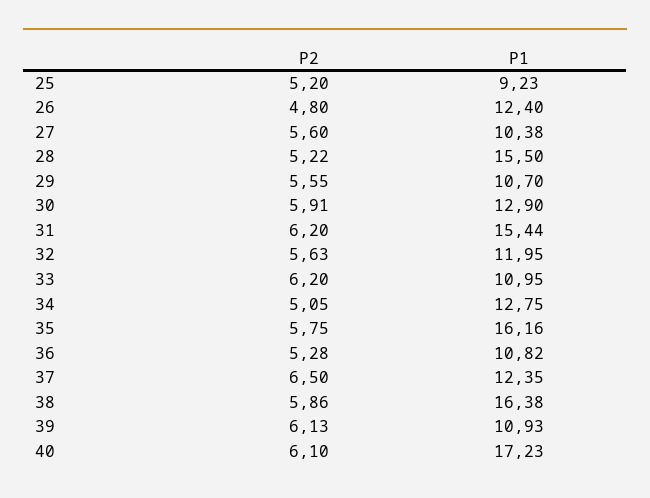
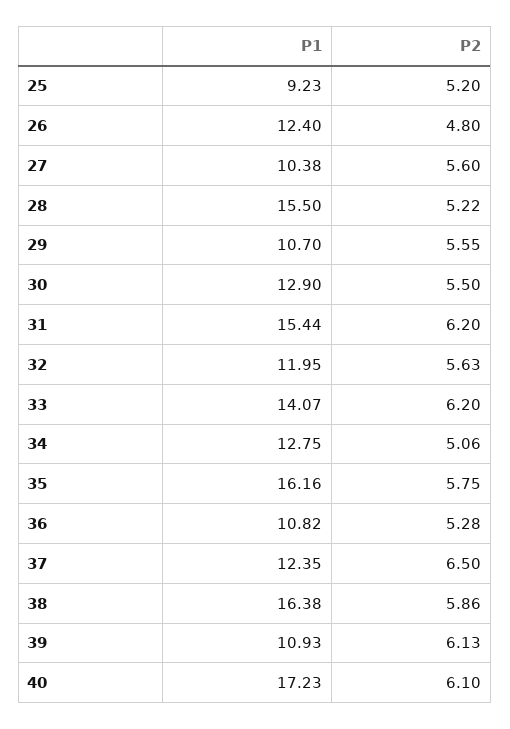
  {
    "P2": {
      "25": 5.2,
      "26": 4.8,
      "27": 5.6,
      "28": 5.22,
      "29": 5.55,
-     "30": 5.91,
+     "30": 5.5,
      "31": 6.2,
      "32": 5.63,
      "33": 6.2,
-     "34": 5.05,
+     "34": 5.06,
      "35": 5.75,
      "36": 5.28,
      "37": 6.5,
      "38": 5.86,
      "39": 6.13,
      "40": 6.1
    },
    "P1": {
      "25": 9.23,
      "26": 12.4,
      "27": 10.38,
      "28": 15.5,
      "29": 10.7,
      "30": 12.9,
      "31": 15.44,
      "32": 11.95,
-     "33": 10.95,
+     "33": 14.07,
      "34": 12.75,
      "35": 16.16,
      "36": 10.82,
      "37": 12.35,
      "38": 16.38,
      "39": 10.93,
      "40": 17.23
    }
  }

